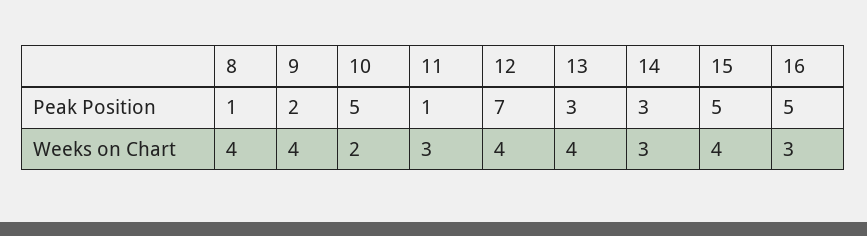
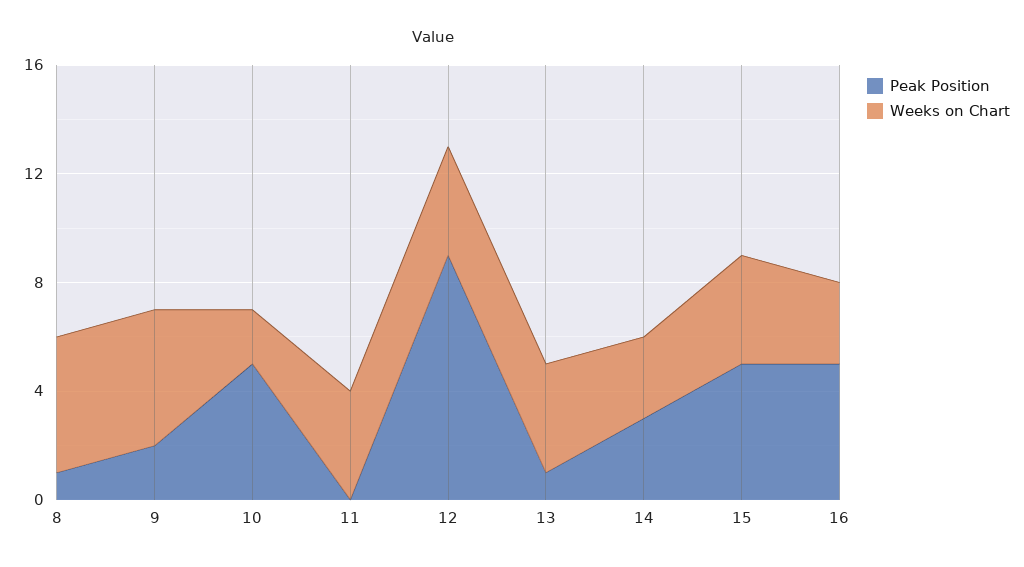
  {
    "Peak Position": {
      "8": 1,
      "9": 2,
      "10": 5,
-     "11": 1,
+     "11": 0,
-     "12": 7,
+     "12": 9,
-     "13": 3,
+     "13": 1,
      "14": 3,
      "15": 5,
      "16": 5
    },
    "Weeks on Chart": {
-     "8": 4,
+     "8": 5,
-     "9": 4,
+     "9": 5,
      "10": 2,
-     "11": 3,
+     "11": 4,
      "12": 4,
      "13": 4,
      "14": 3,
      "15": 4,
      "16": 3
    }
  }

